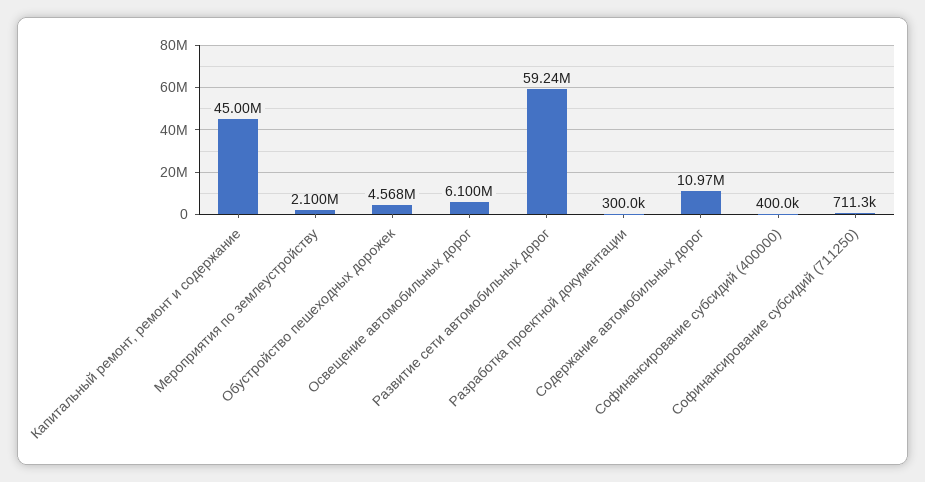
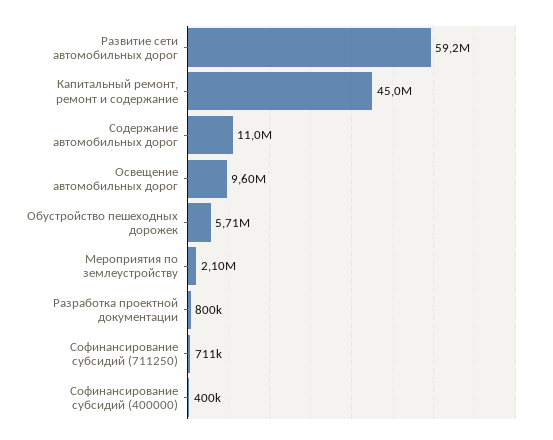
  {
    "Капитальный ремонт, ремонт и содержание": 45000000,
    "Мероприятия по землеустройству": 2100000,
-   "Обустройство пешеходных дорожек": 4568000,
+   "Обустройство пешеходных дорожек": 5710000,
-   "Освещение автомобильных дорог": 6100000,
+   "Освещение автомобильных дорог": 9600000,
    "Развитие сети автомобильных дорог": 59240000,
-   "Разработка проектной документации": 300000,
+   "Разработка проектной документации": 800000,
    "Содержание автомобильных дорог": 10970000,
    "Софинансирование субсидий (400000)": 400000,
    "Софинансирование субсидий (711250)": 711300
  }

